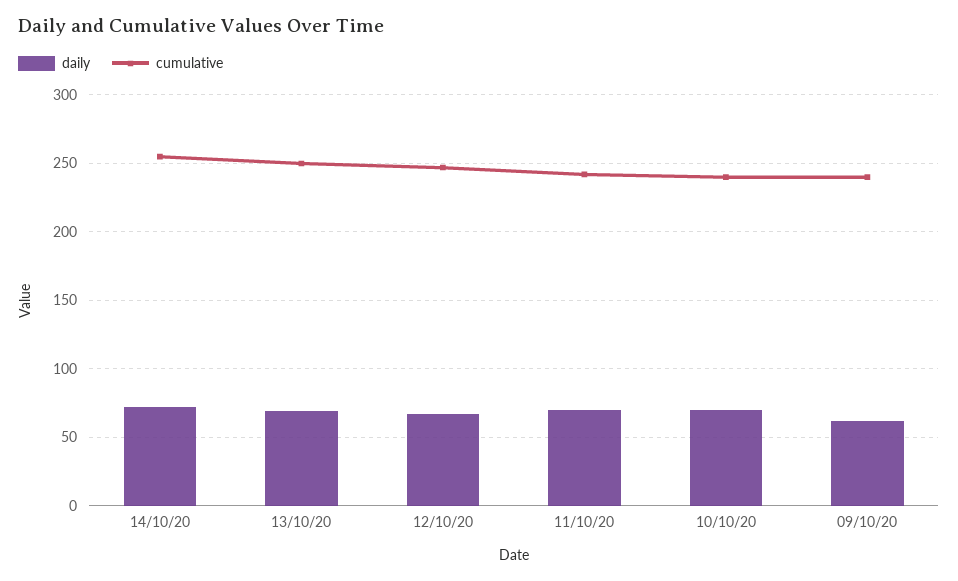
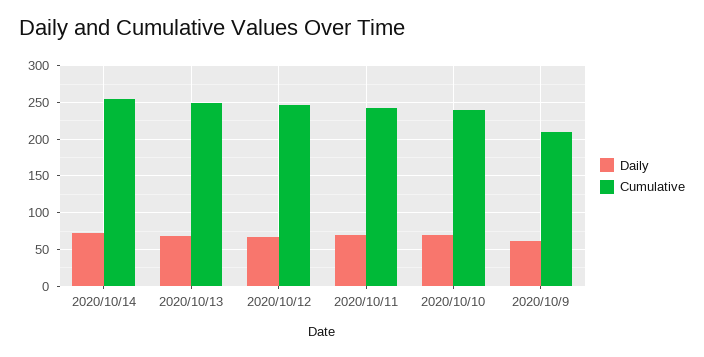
  {
    "daily": {
      "14/10/20": 70,
      "13/10/20": 70,
      "12/10/20": 65,
      "11/10/20": 70,
      "10/10/20": 70,
      "09/10/20": 60
    },
    "cumulative": {
      "14/10/20": 255,
      "13/10/20": 250,
      "12/10/20": 245,
      "11/10/20": 240,
      "10/10/20": 240,
-     "09/10/20": 240
+     "09/10/20": 210
    }
  }

